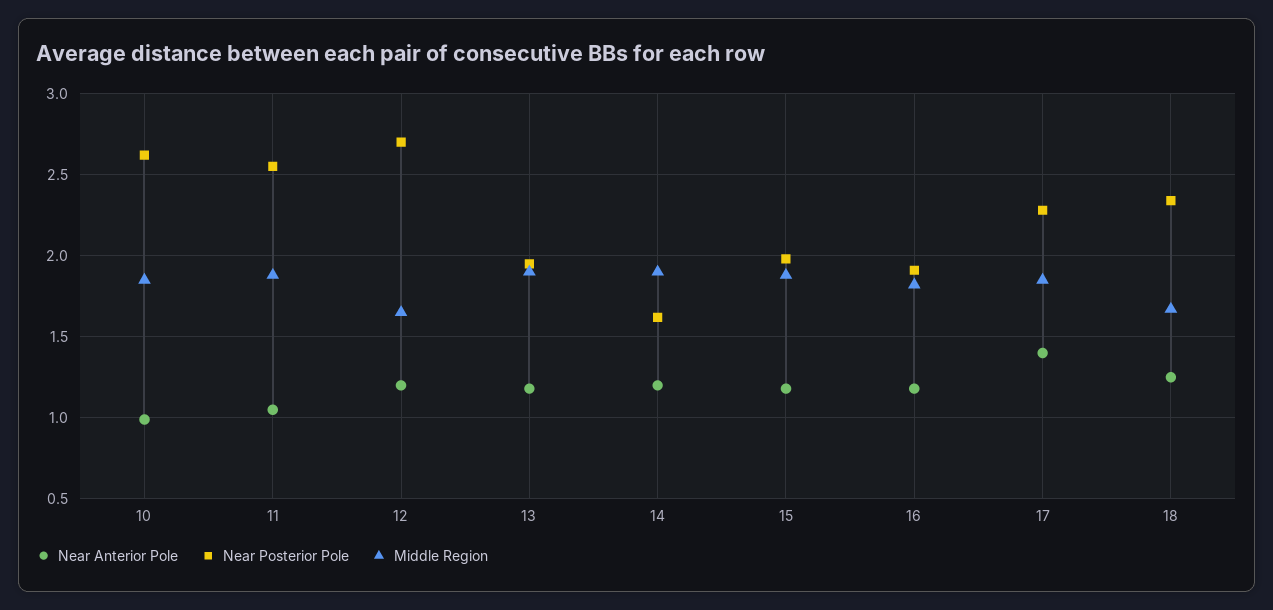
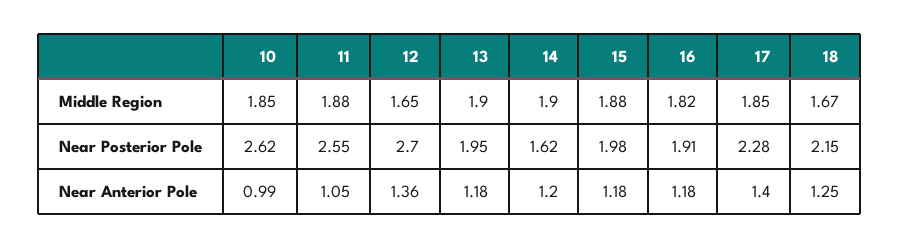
  {
    "Near Anterior Pole": {
      "10": 0.99,
      "11": 1.05,
-     "12": 1.2,
+     "12": 1.36,
      "13": 1.18,
      "14": 1.2,
      "15": 1.18,
      "16": 1.18,
      "17": 1.4,
      "18": 1.25
    },
    "Near Posterior Pole": {
      "10": 2.62,
      "11": 2.55,
      "12": 2.7,
      "13": 1.95,
      "14": 1.62,
      "15": 1.98,
      "16": 1.91,
      "17": 2.28,
-     "18": 2.35
+     "18": 2.15
    },
    "Middle Region": {
      "10": 1.85,
      "11": 1.88,
      "12": 1.65,
      "13": 1.9,
      "14": 1.9,
      "15": 1.88,
      "16": 1.82,
      "17": 1.85,
      "18": 1.67
    }
  }

